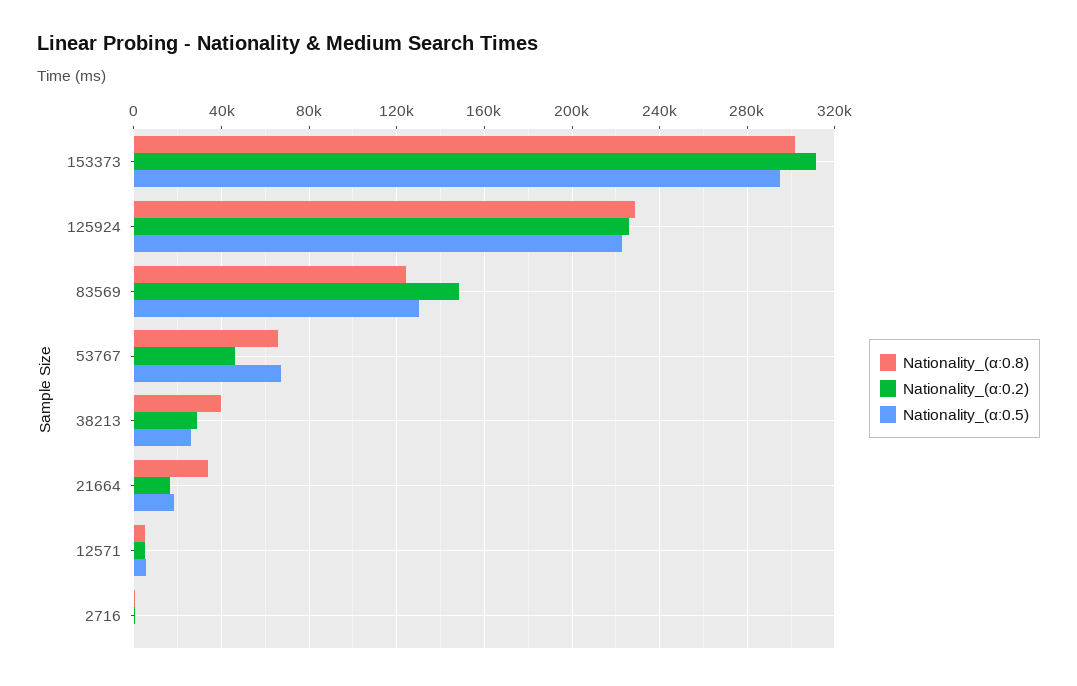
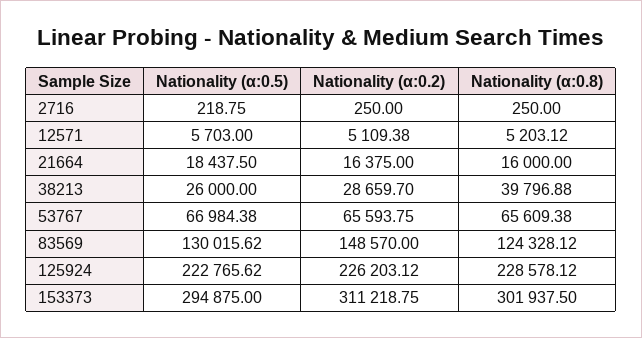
  {
    "Nationality_(α:0.8)": {
      "153373": 301937.5,
      "125924": 228578.12,
      "83569": 124328.12,
      "53767": 65609.38,
      "38213": 39796.88,
-     "21664": 35000,
+     "21664": 16000,
      "12571": 5203.12,
      "2716": 250
    },
    "Nationality_(α:0.2)": {
      "153373": 311218.75,
      "125924": 226203.12,
      "83569": 148570,
-     "53767": 45000,
+     "53767": 65593.75,
      "38213": 28659.7,
      "21664": 16375,
      "12571": 5109.38,
      "2716": 250
    },
    "Nationality_(α:0.5)": {
      "153373": 294875,
      "125924": 222765.62,
      "83569": 130015.62,
      "53767": 66984.38,
      "38213": 26000,
      "21664": 18437.5,
      "12571": 5703,
      "2716": 218.75
    }
  }

